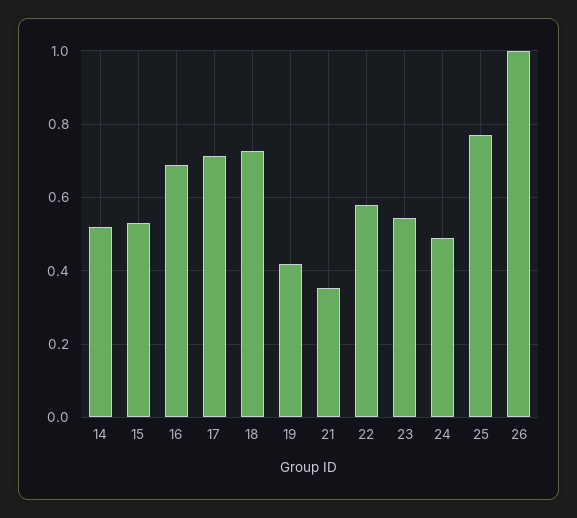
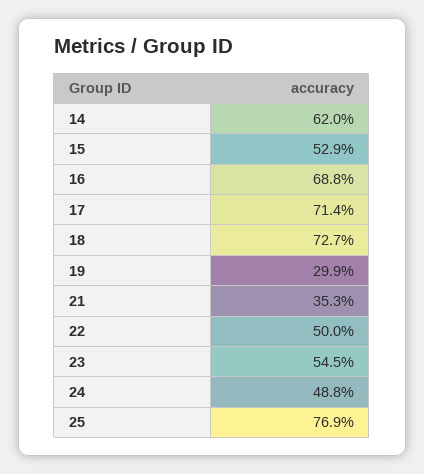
  {
-   "14": 0.52,
+   "14": 0.62,
    "15": 0.529,
    "16": 0.688,
    "17": 0.714,
    "18": 0.727,
-   "19": 0.42,
+   "19": 0.299,
    "21": 0.353,
-   "22": 0.58,
+   "22": 0.5,
    "23": 0.545,
    "24": 0.488,
-   "25": 0.769,
+   "25": 0.769
-   "26": 1
  }

